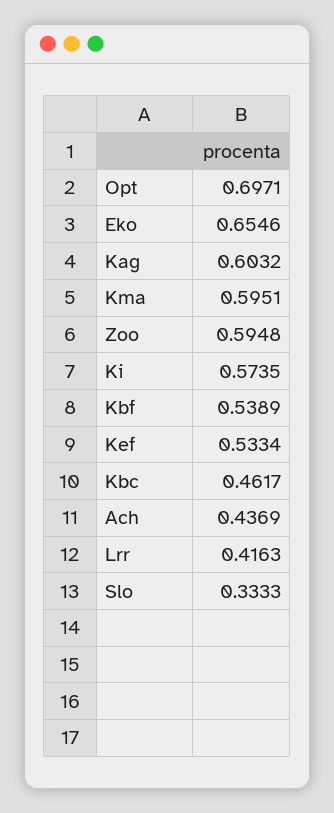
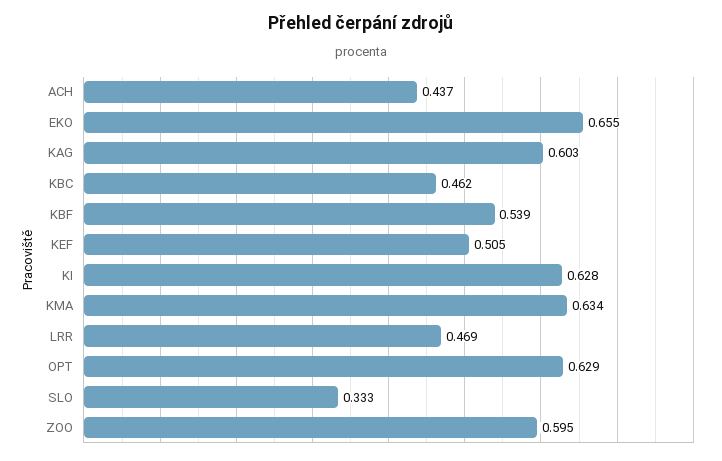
  {
-   "Opt": 0.6971,
+   "Opt": 0.629,
    "Eko": 0.6546,
    "Kag": 0.6032,
-   "Kma": 0.5951,
+   "Kma": 0.634,
    "Zoo": 0.5948,
-   "Ki": 0.5735,
+   "Ki": 0.628,
    "Kbf": 0.5389,
-   "Kef": 0.5334,
+   "Kef": 0.505,
    "Kbc": 0.4617,
    "Ach": 0.4369,
-   "Lrr": 0.4163,
+   "Lrr": 0.469,
    "Slo": 0.3333
  }

